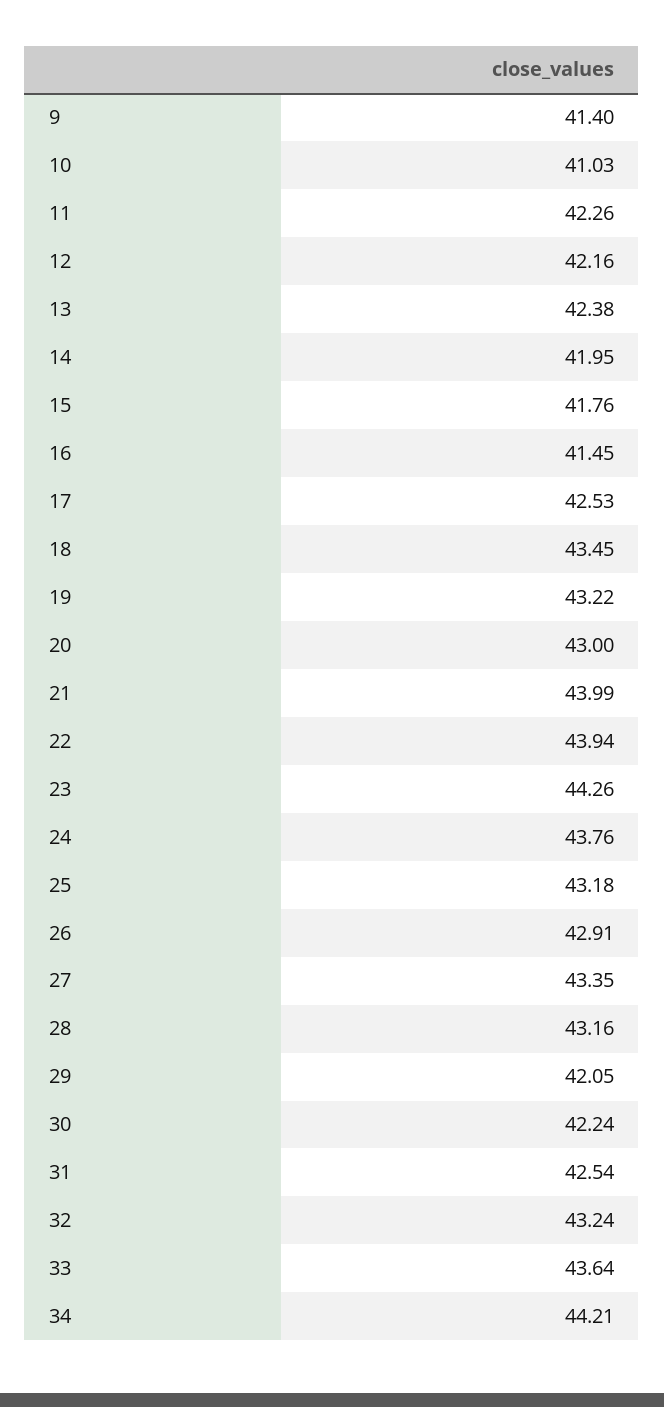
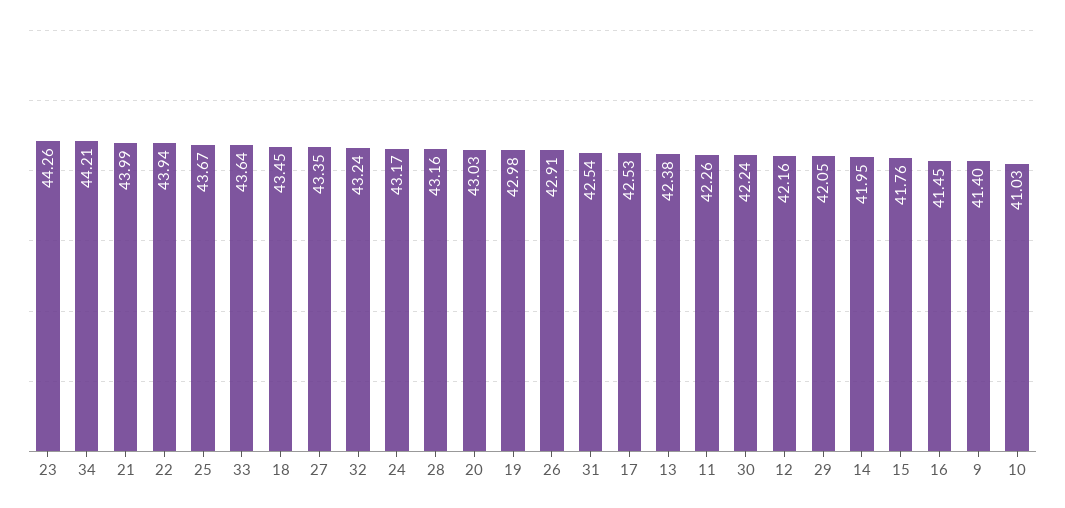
  {
    "9": 41.4,
    "10": 41.03,
    "11": 42.26,
    "12": 42.16,
    "13": 42.38,
    "14": 41.95,
    "15": 41.76,
    "16": 41.45,
    "17": 42.53,
    "18": 43.45,
-   "19": 43.22,
+   "19": 42.98,
-   "20": 43,
+   "20": 43.03,
    "21": 43.99,
    "22": 43.94,
    "23": 44.26,
-   "24": 43.76,
+   "24": 43.17,
-   "25": 43.18,
+   "25": 43.67,
    "26": 42.91,
    "27": 43.35,
    "28": 43.16,
    "29": 42.05,
    "30": 42.24,
    "31": 42.54,
    "32": 43.24,
    "33": 43.64,
    "34": 44.21
  }

